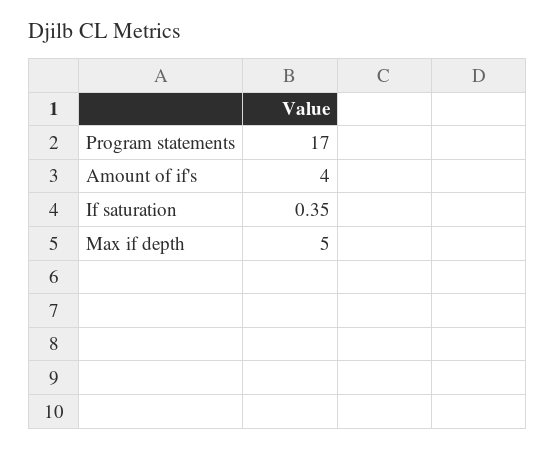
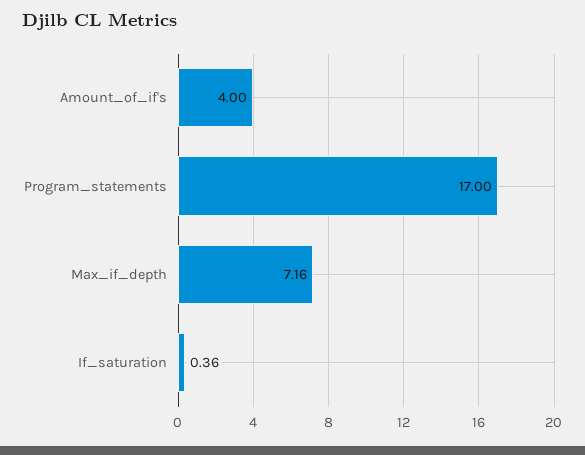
  {
    "Program statements": 17,
    "Amount of if's": 4,
-   "If saturation": 0.35,
+   "If saturation": 0.36,
-   "Max if depth": 5
+   "Max if depth": 7.16
  }

